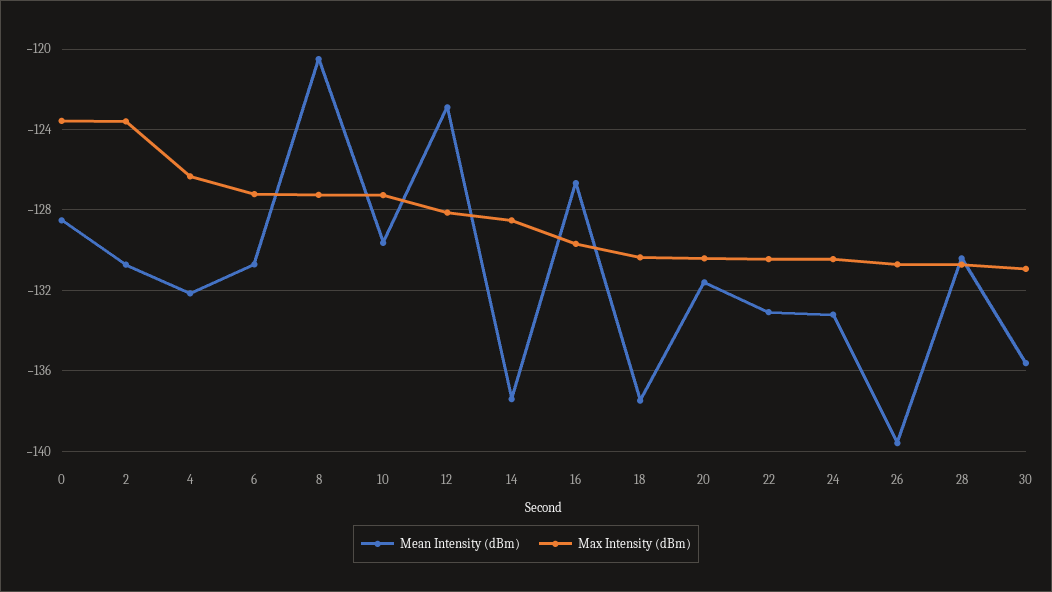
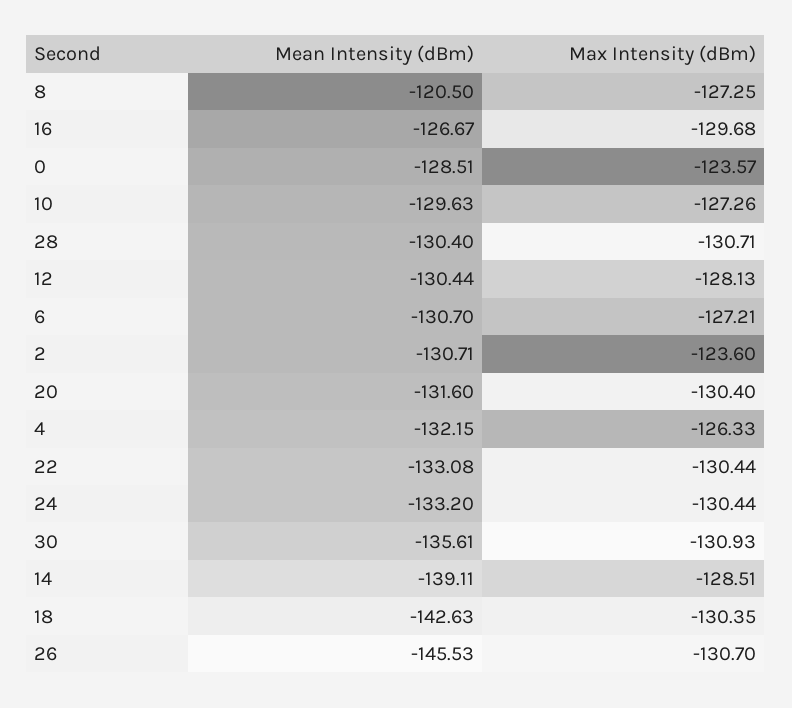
  {
    "Mean Intensity (dBm)": {
      "0": -128.51,
      "2": -130.71,
      "4": -132.15,
      "6": -130.7,
      "8": -120.5,
      "10": -129.63,
-     "12": -123,
+     "12": -130.44,
-     "14": -137.5,
+     "14": -139.11,
      "16": -126.67,
-     "18": -137.5,
+     "18": -142.63,
      "20": -131.6,
      "22": -133.08,
      "24": -133.2,
-     "26": -139.5,
+     "26": -145.53,
      "28": -130.4,
      "30": -135.61
    },
    "Max Intensity (dBm)": {
      "0": -123.57,
      "2": -123.6,
      "4": -126.33,
      "6": -127.21,
      "8": -127.25,
      "10": -127.26,
      "12": -128.13,
      "14": -128.51,
      "16": -129.68,
      "18": -130.35,
      "20": -130.4,
      "22": -130.44,
      "24": -130.44,
      "26": -130.7,
      "28": -130.71,
      "30": -130.93
    }
  }

